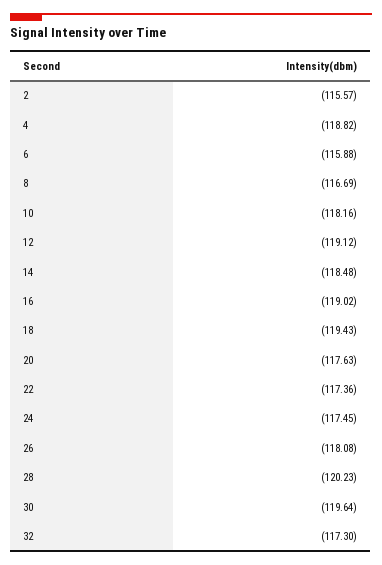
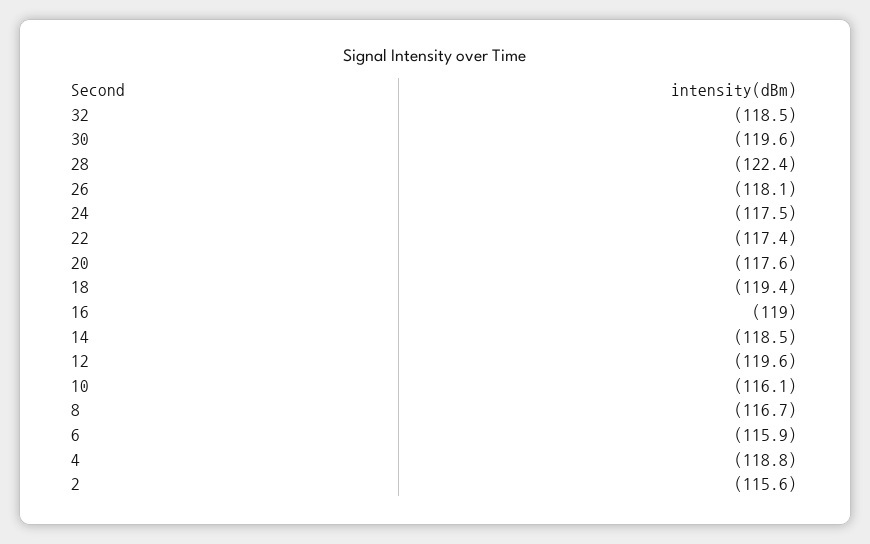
  {
    "2": -115.57,
    "4": -118.82,
    "6": -115.88,
    "8": -116.69,
-   "10": -118.16,
+   "10": -116.1,
-   "12": -119.12,
+   "12": -119.6,
    "14": -118.48,
    "16": -119.02,
    "18": -119.43,
    "20": -117.63,
    "22": -117.36,
    "24": -117.45,
    "26": -118.08,
-   "28": -120.23,
+   "28": -122.4,
    "30": -119.64,
-   "32": -117.3
+   "32": -118.5
  }

